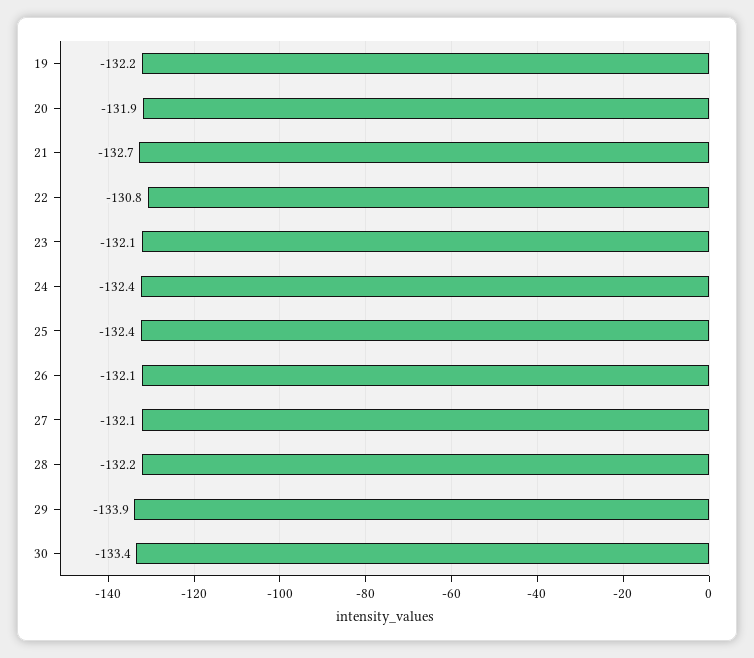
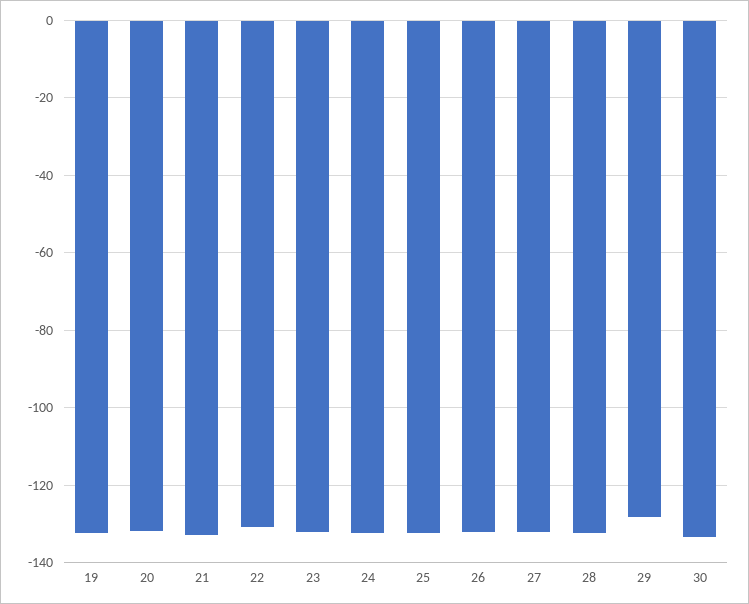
  {
    "19": -132.2,
    "20": -131.9,
    "21": -132.7,
    "22": -130.8,
    "23": -132.1,
    "24": -132.4,
    "25": -132.4,
    "26": -132.1,
    "27": -132.1,
    "28": -132.2,
-   "29": -133.9,
+   "29": -128,
    "30": -133.4
  }

